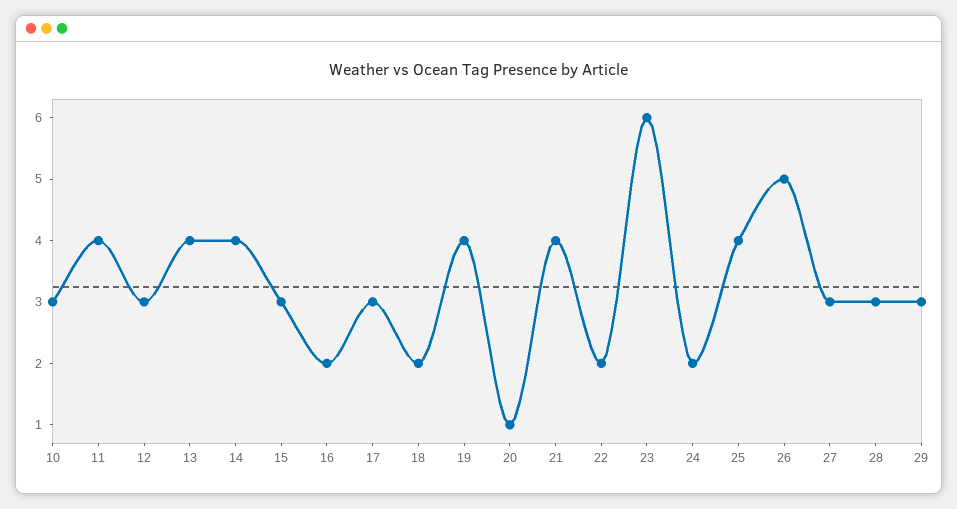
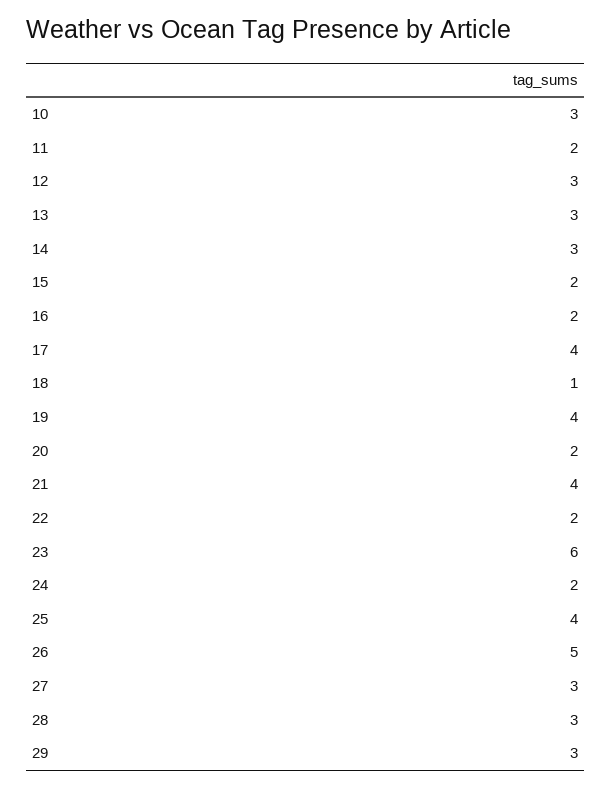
  {
    "10": 3,
-   "11": 4,
+   "11": 2,
    "12": 3,
-   "13": 4,
+   "13": 3,
-   "14": 4,
+   "14": 3,
-   "15": 3,
+   "15": 2,
    "16": 2,
-   "17": 3,
+   "17": 4,
-   "18": 2,
+   "18": 1,
    "19": 4,
-   "20": 1,
+   "20": 2,
    "21": 4,
    "22": 2,
    "23": 6,
    "24": 2,
    "25": 4,
    "26": 5,
    "27": 3,
    "28": 3,
    "29": 3
  }

